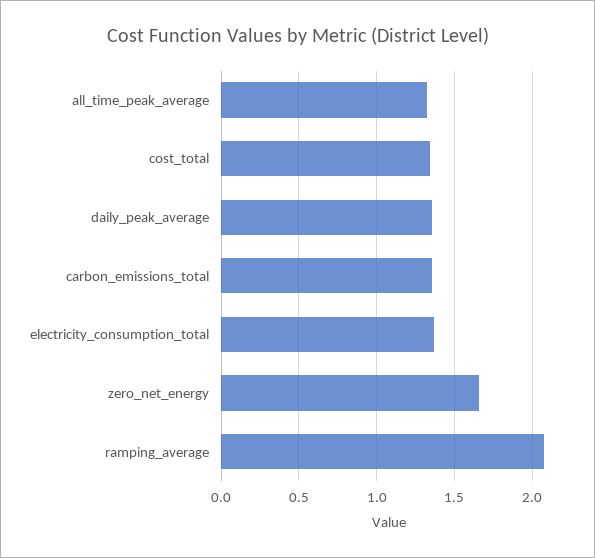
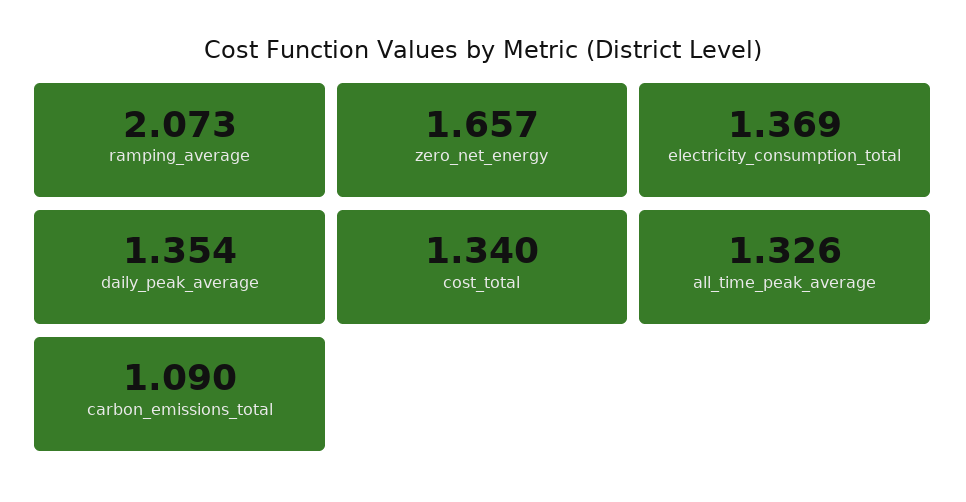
  {
    "all_time_peak_average": 1.326,
    "cost_total": 1.34,
    "daily_peak_average": 1.354,
-   "carbon_emissions_total": 1.35,
+   "carbon_emissions_total": 1.09,
    "electricity_consumption_total": 1.369,
    "zero_net_energy": 1.657,
    "ramping_average": 2.073
  }

